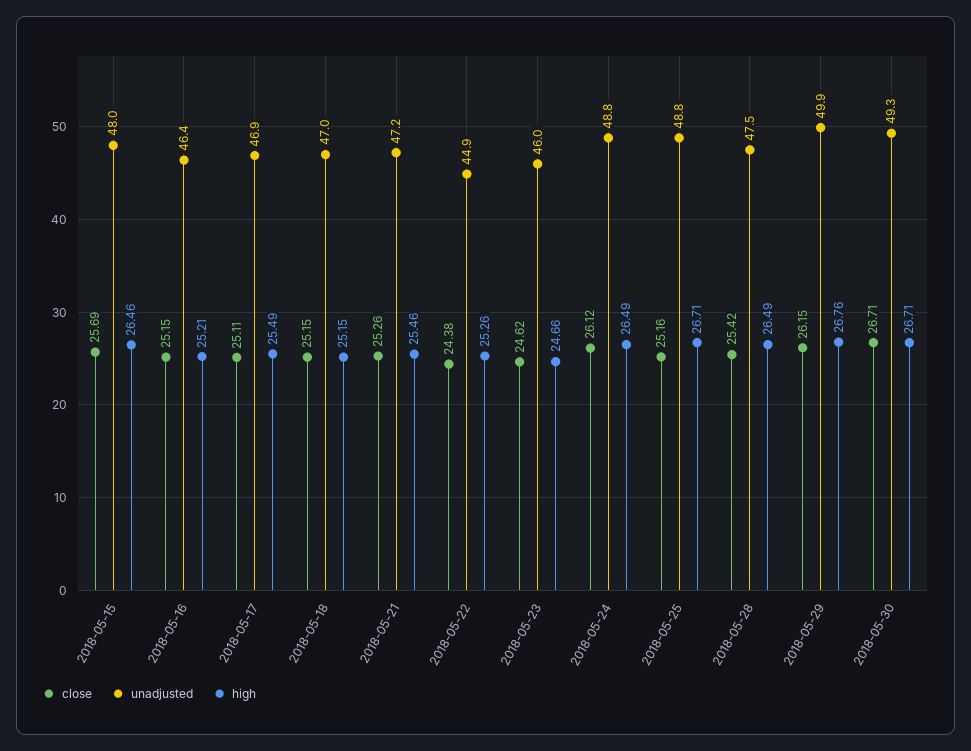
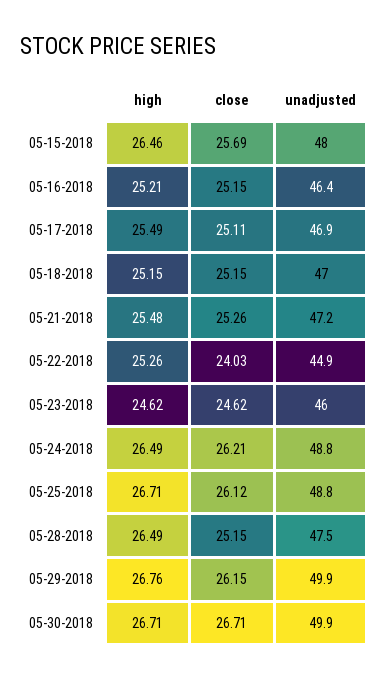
  {
    "close": {
      "2018-05-15": 25.69,
      "2018-05-16": 25.15,
      "2018-05-17": 25.11,
      "2018-05-18": 25.15,
      "2018-05-21": 25.26,
-     "2018-05-22": 24.38,
+     "2018-05-22": 24.03,
      "2018-05-23": 24.62,
-     "2018-05-24": 26.12,
+     "2018-05-24": 26.21,
-     "2018-05-25": 25.16,
+     "2018-05-25": 26.12,
-     "2018-05-28": 25.42,
+     "2018-05-28": 25.15,
      "2018-05-29": 26.15,
      "2018-05-30": 26.71
    },
    "unadjusted": {
      "2018-05-15": 48,
      "2018-05-16": 46.4,
      "2018-05-17": 46.9,
      "2018-05-18": 47,
      "2018-05-21": 47.2,
      "2018-05-22": 44.9,
      "2018-05-23": 46,
      "2018-05-24": 48.8,
      "2018-05-25": 48.8,
      "2018-05-28": 47.5,
      "2018-05-29": 49.9,
-     "2018-05-30": 49.3
+     "2018-05-30": 49.9
    },
    "high": {
      "2018-05-15": 26.46,
      "2018-05-16": 25.21,
      "2018-05-17": 25.49,
      "2018-05-18": 25.15,
-     "2018-05-21": 25.46,
+     "2018-05-21": 25.48,
      "2018-05-22": 25.26,
-     "2018-05-23": 24.66,
+     "2018-05-23": 24.62,
      "2018-05-24": 26.49,
      "2018-05-25": 26.71,
      "2018-05-28": 26.49,
      "2018-05-29": 26.76,
      "2018-05-30": 26.71
    }
  }

